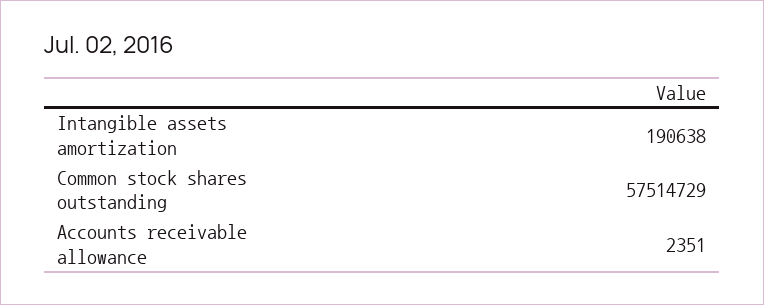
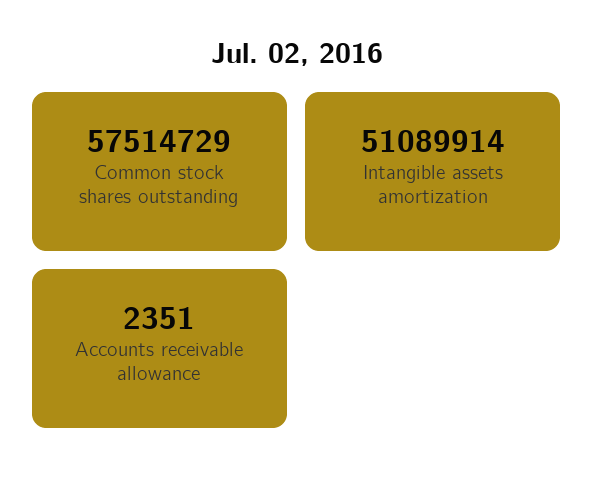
  {
-   "Intangible assets amortization": 190638,
+   "Intangible assets amortization": 51089914,
    "Common stock shares outstanding": 57514729,
    "Accounts receivable allowance": 2351
  }

